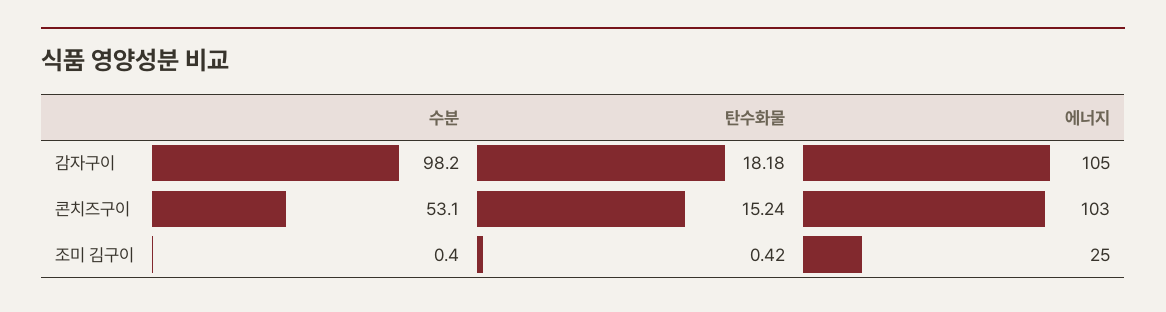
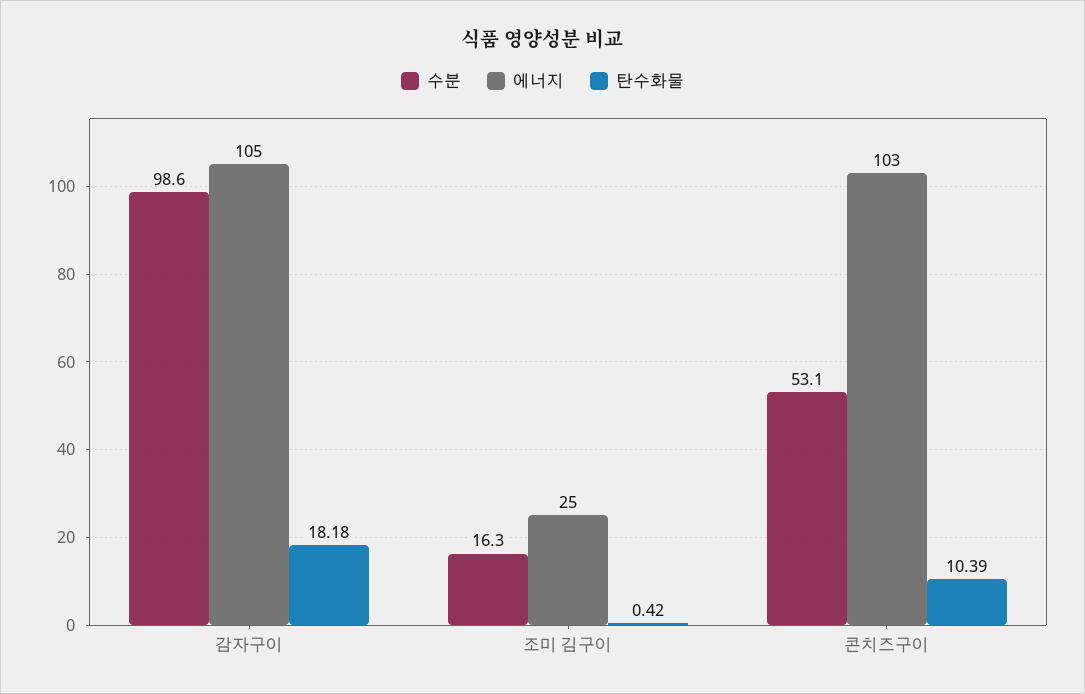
  {
    "수분": {
-     "감자구이": 98.2,
+     "감자구이": 98.6,
      "콘치즈구이": 53.1,
-     "조미 김구이": 0.4
+     "조미 김구이": 16.3
    },
    "탄수화물": {
      "감자구이": 18.18,
-     "콘치즈구이": 15.24,
+     "콘치즈구이": 10.39,
      "조미 김구이": 0.42
    },
    "에너지": {
      "감자구이": 105,
      "콘치즈구이": 103,
      "조미 김구이": 25
    }
  }

